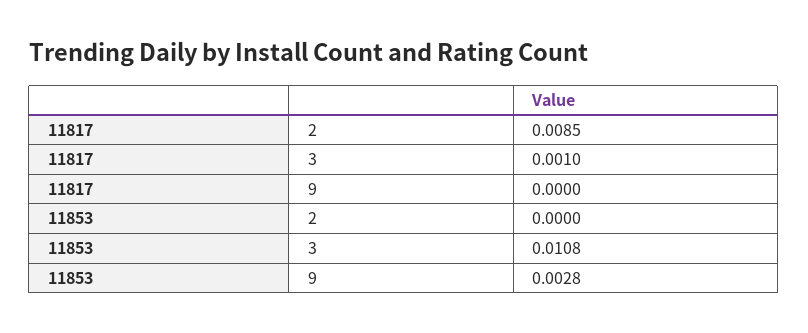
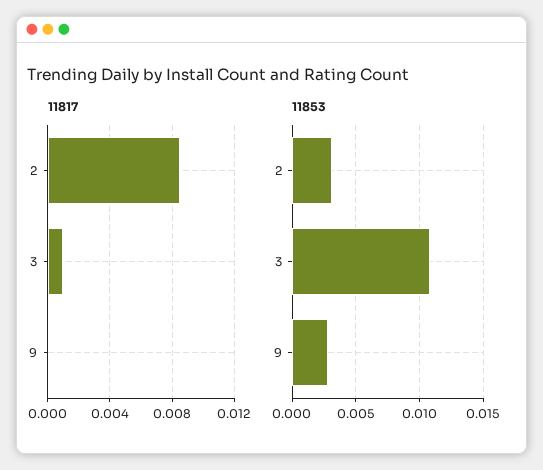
  {
    "11817": {
      "2": 0.0085,
      "3": 0.001,
      "9": 0
    },
    "11853": {
-     "2": 0,
+     "2": 0.003,
      "3": 0.0108,
      "9": 0.0028
    }
  }

